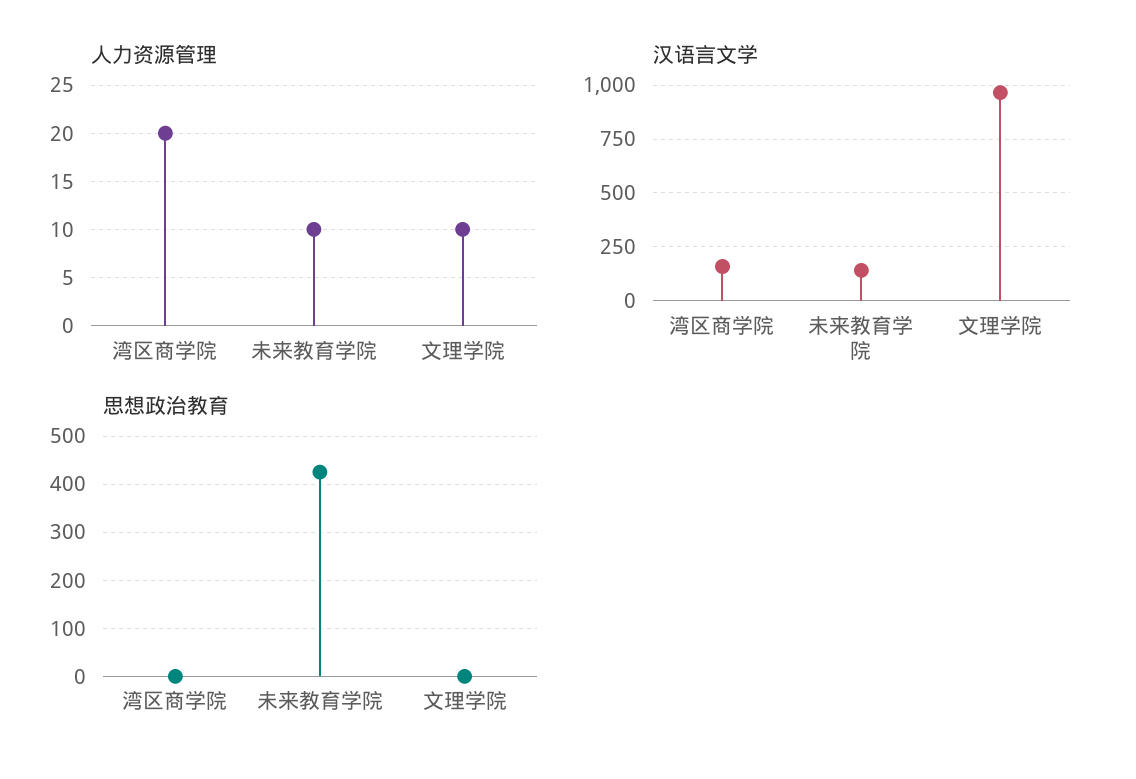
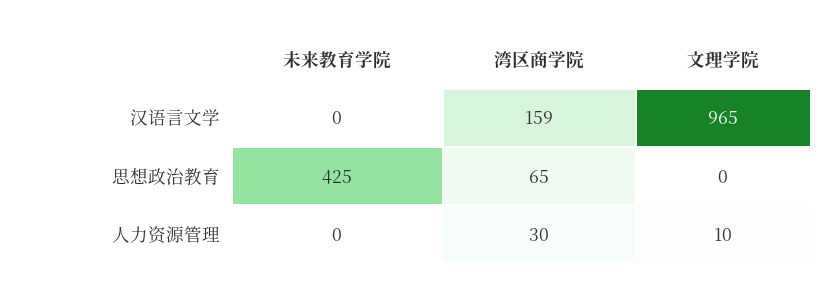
  {
    "人力资源管理": {
-     "湾区商学院": 20,
+     "湾区商学院": 30,
-     "未来教育学院": 10,
+     "未来教育学院": 0,
      "文理学院": 10
    },
    "汉语言文学": {
      "湾区商学院": 159,
-     "未来教育学院": 150,
+     "未来教育学院": 0,
      "文理学院": 965
    },
    "思想政治教育": {
-     "湾区商学院": 0,
+     "湾区商学院": 65,
      "未来教育学院": 425,
      "文理学院": 0
    }
  }

